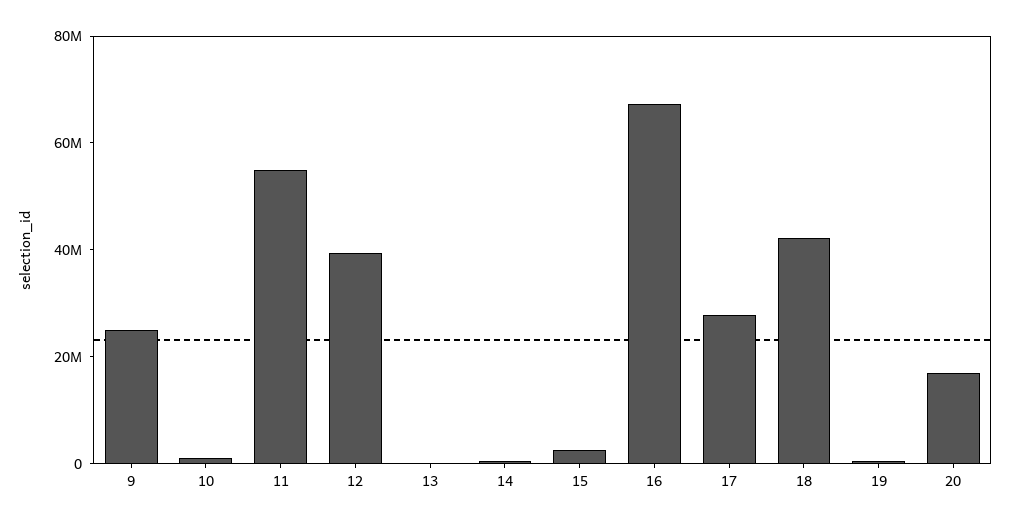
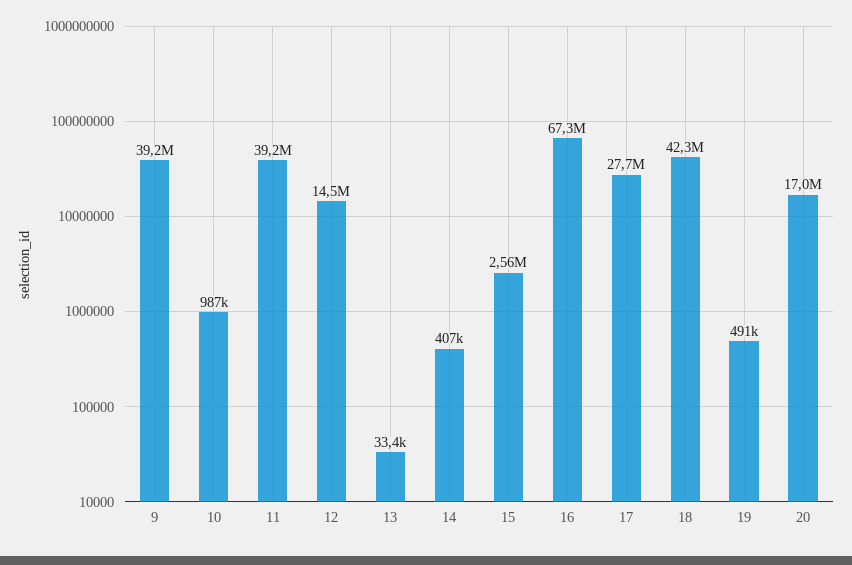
  {
-   "9": 25000000,
+   "9": 39200000,
    "10": 987000,
-   "11": 55000000,
+   "11": 39200000,
-   "12": 40000000,
+   "12": 14500000,
    "13": 33400,
    "14": 407000,
    "15": 2560000,
    "16": 67300000,
    "17": 27700000,
    "18": 42300000,
    "19": 491000,
    "20": 17000000
  }

